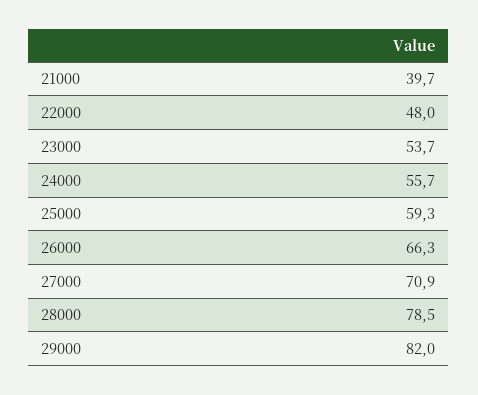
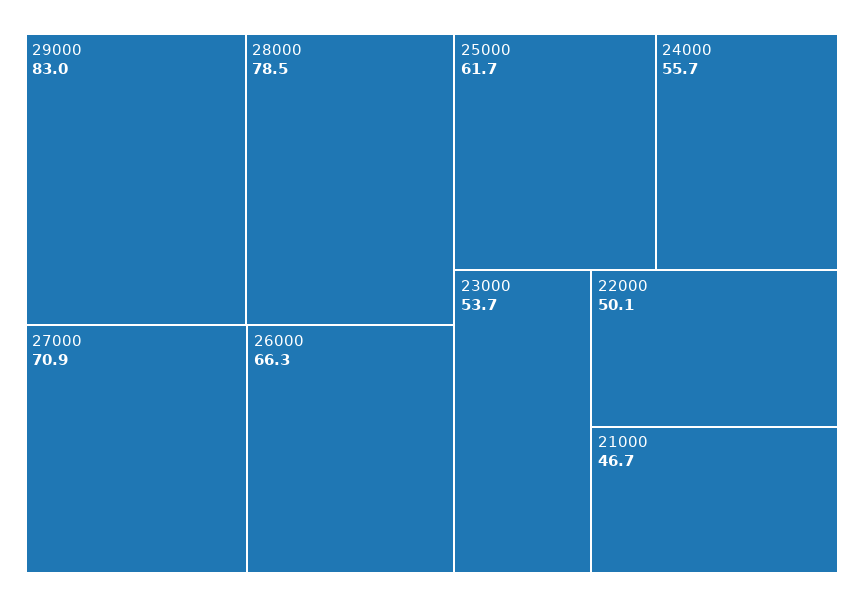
  {
-   "21000": 39.7,
+   "21000": 46.7,
-   "22000": 48,
+   "22000": 50.1,
    "23000": 53.7,
    "24000": 55.7,
-   "25000": 59.3,
+   "25000": 61.7,
    "26000": 66.3,
    "27000": 70.9,
    "28000": 78.5,
-   "29000": 82
+   "29000": 83
  }

